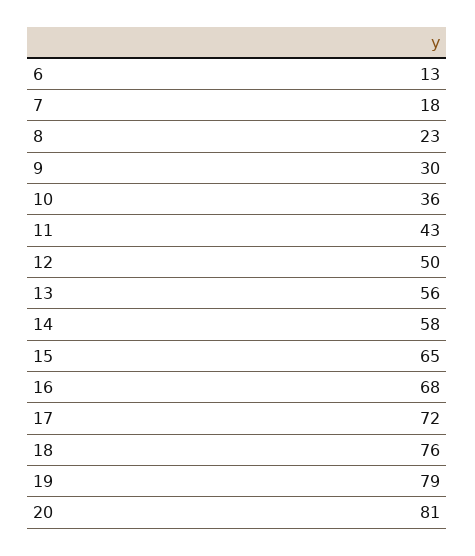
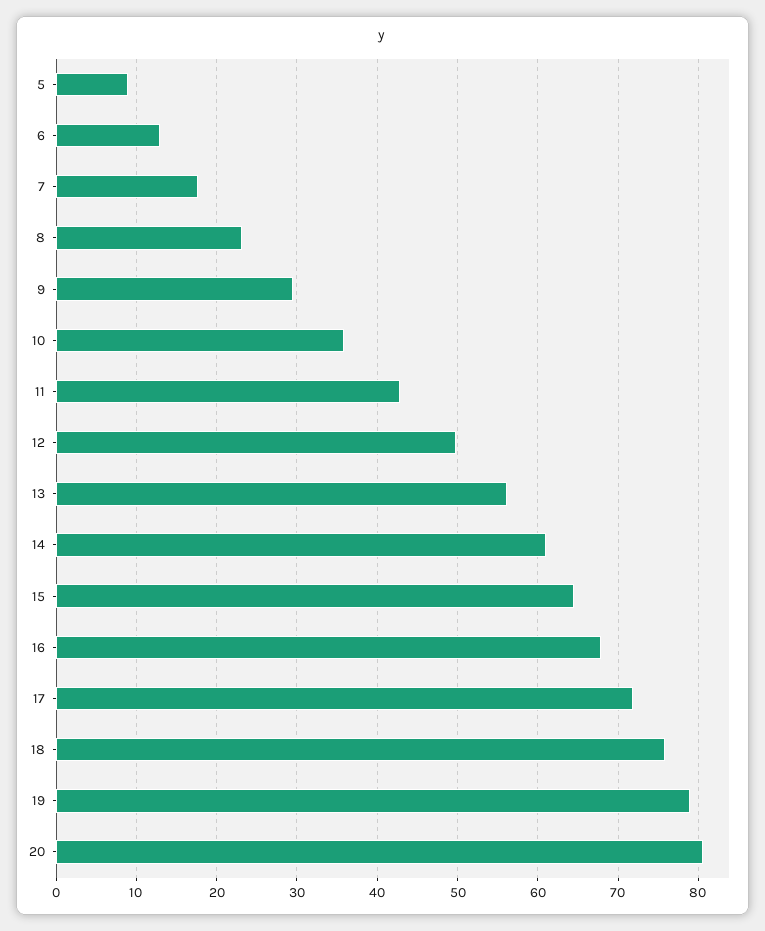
  {
    "6": 13,
    "7": 18,
    "8": 23,
    "9": 30,
    "10": 36,
    "11": 43,
    "12": 50,
    "13": 56,
-   "14": 58,
+   "14": 61,
    "15": 65,
    "16": 68,
    "17": 72,
    "18": 76,
    "19": 79,
-   "20": 81
+   "20": 81,
+   "5": 9
  }

